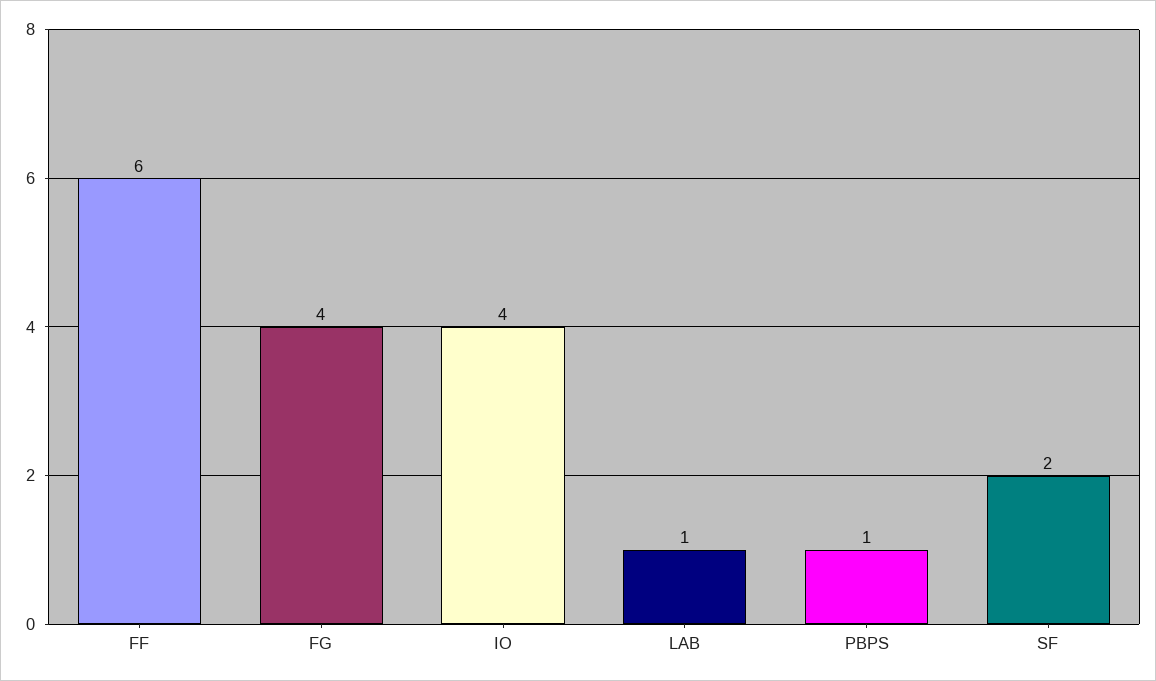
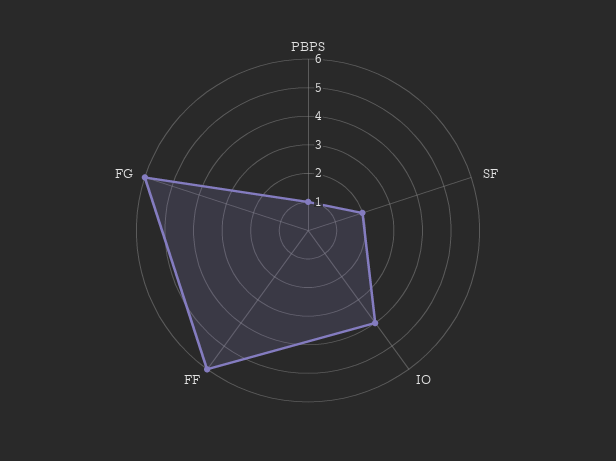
  {
    "FF": 6,
-   "FG": 4,
+   "FG": 6,
    "IO": 4,
-   "LAB": 1,
    "PBPS": 1,
    "SF": 2
  }

